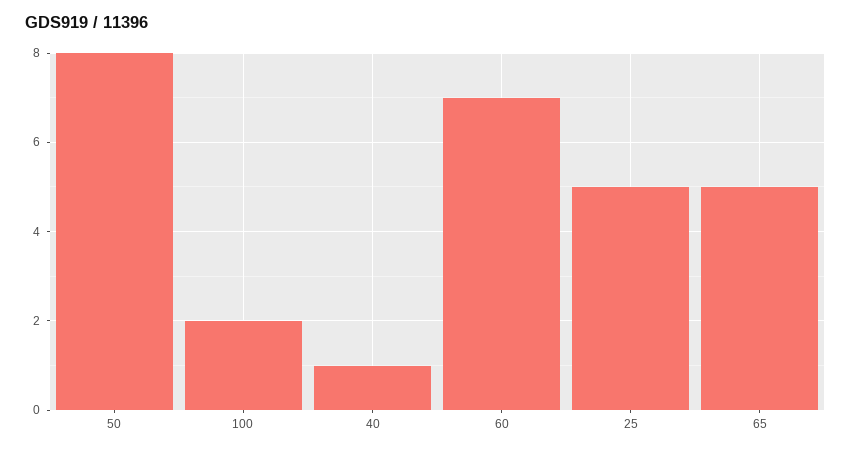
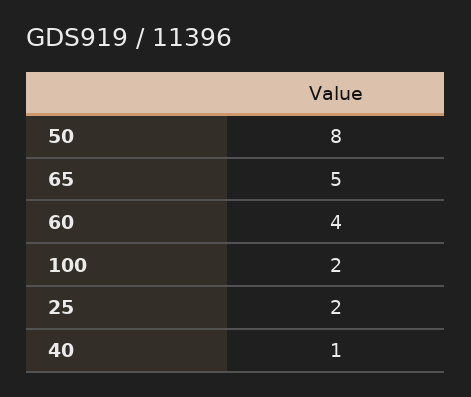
  {
    "50": 8,
    "100": 2,
    "40": 1,
-   "60": 7,
+   "60": 4,
-   "25": 5,
+   "25": 2,
    "65": 5
  }

